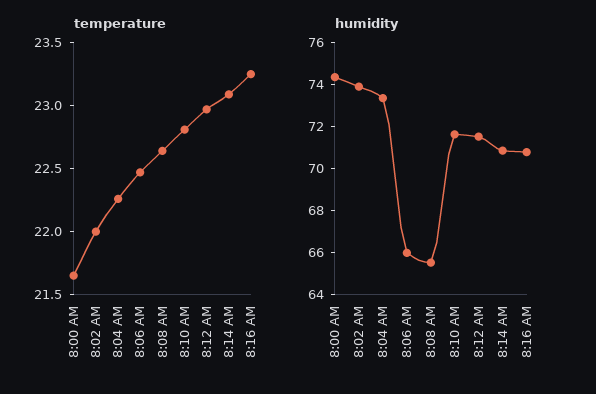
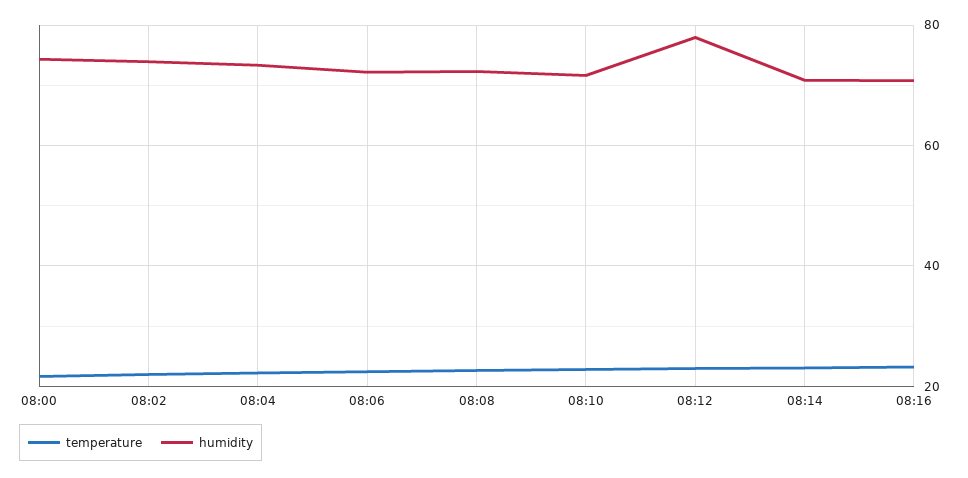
  {
    "temperature": {
      "8:00 AM": 21.7,
      "8:02 AM": 22,
      "8:04 AM": 22.3,
      "8:06 AM": 22.5,
      "8:08 AM": 22.6,
      "8:10 AM": 22.8,
      "8:12 AM": 23,
      "8:14 AM": 23.1,
      "8:16 AM": 23.3
    },
    "humidity": {
      "8:00 AM": 74.5,
      "8:02 AM": 74,
      "8:04 AM": 73.5,
-     "8:06 AM": 66,
+     "8:06 AM": 72,
-     "8:08 AM": 65.5,
+     "8:08 AM": 72,
      "8:10 AM": 71.5,
-     "8:12 AM": 71.5,
+     "8:12 AM": 78,
      "8:14 AM": 71,
      "8:16 AM": 71
    }
  }

